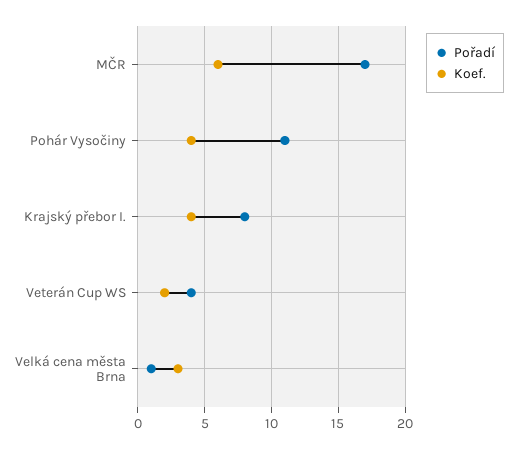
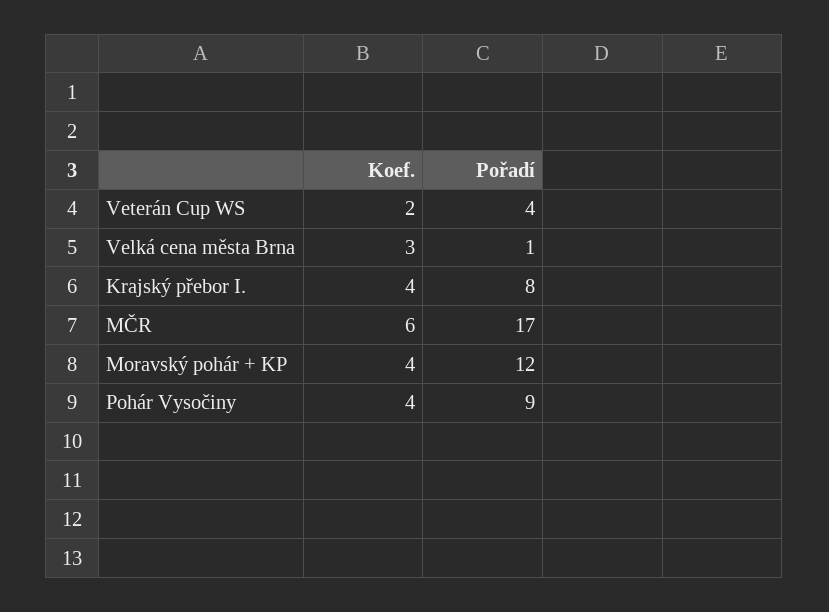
  {
    "Pořadí": {
      "MČR": 17,
-     "Pohár Vysočiny": 11,
+     "Pohár Vysočiny": 9,
      "Krajský přebor I.": 8,
      "Veterán Cup WS": 4,
-     "Velká cena města Brna": 1
+     "Velká cena města Brna": 1,
+     "Moravský pohár + KP": 12
    },
    "Koef.": {
      "MČR": 6,
      "Pohár Vysočiny": 4,
      "Krajský přebor I.": 4,
      "Veterán Cup WS": 2,
-     "Velká cena města Brna": 3
+     "Velká cena města Brna": 3,
+     "Moravský pohár + KP": 4
    }
  }

